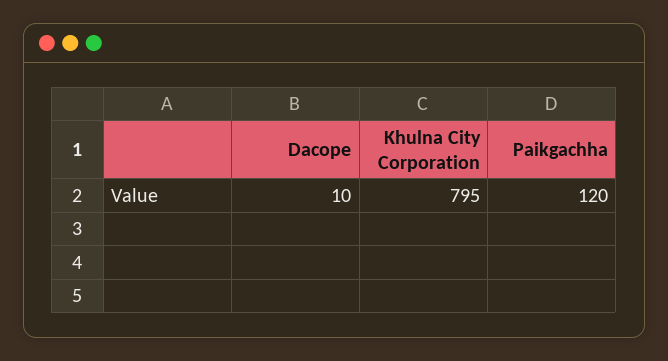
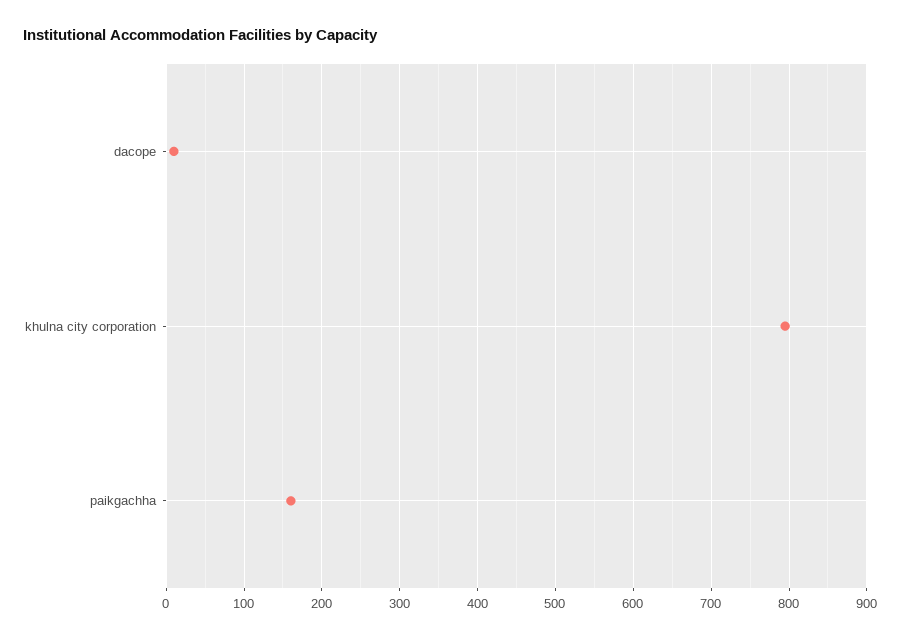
  {
    "Dacope": 10,
    "Khulna City Corporation": 795,
-   "Paikgachha": 120
+   "Paikgachha": 160
  }

